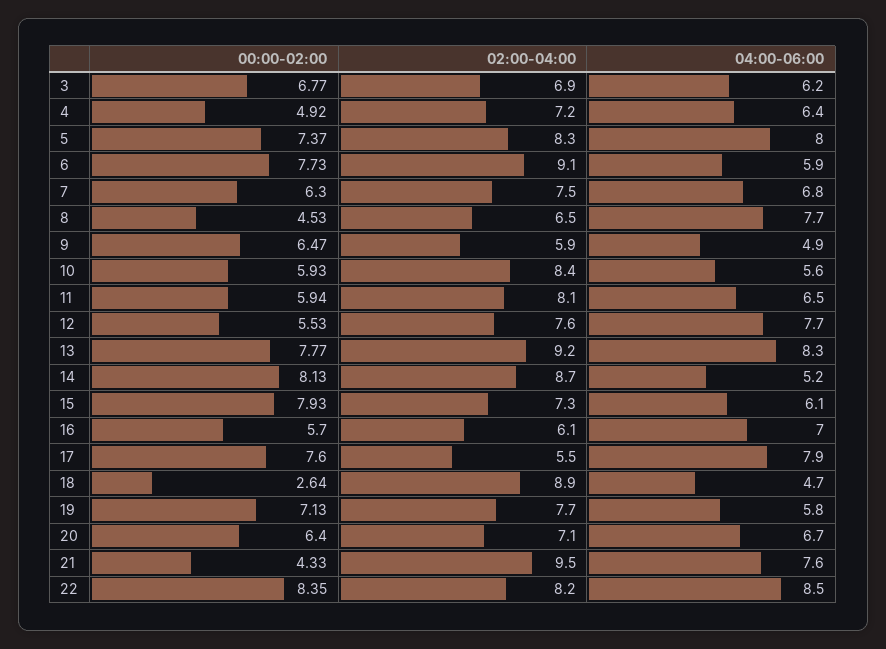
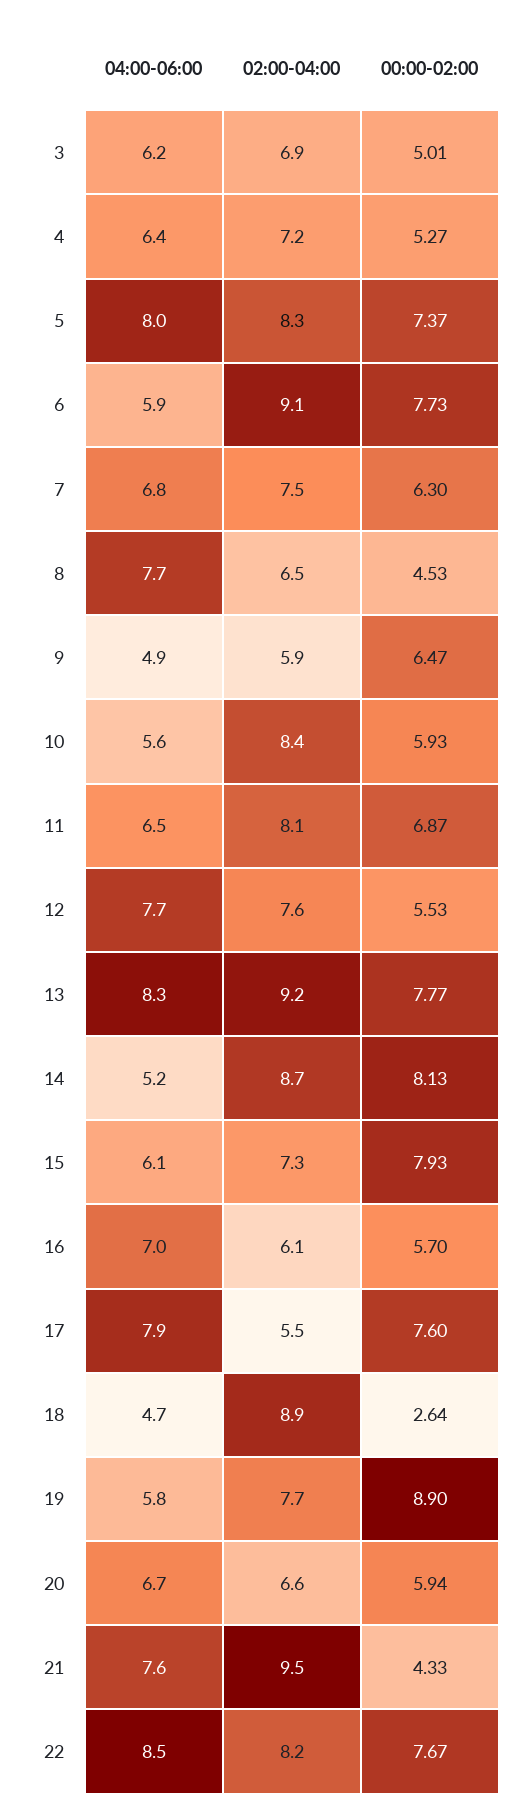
  {
    "00:00-02:00": {
-     "3": 6.77,
+     "3": 5.01,
-     "4": 4.92,
+     "4": 5.27,
      "5": 7.37,
      "6": 7.73,
      "7": 6.3,
      "8": 4.53,
      "9": 6.47,
      "10": 5.93,
-     "11": 5.94,
+     "11": 6.87,
      "12": 5.53,
      "13": 7.77,
      "14": 8.13,
      "15": 7.93,
      "16": 5.7,
      "17": 7.6,
      "18": 2.64,
-     "19": 7.13,
+     "19": 8.9,
-     "20": 6.4,
+     "20": 5.94,
      "21": 4.33,
-     "22": 8.35
+     "22": 7.67
    },
    "02:00-04:00": {
      "3": 6.9,
      "4": 7.2,
      "5": 8.3,
      "6": 9.1,
      "7": 7.5,
      "8": 6.5,
      "9": 5.9,
      "10": 8.4,
      "11": 8.1,
      "12": 7.6,
      "13": 9.2,
      "14": 8.7,
      "15": 7.3,
      "16": 6.1,
      "17": 5.5,
      "18": 8.9,
      "19": 7.7,
-     "20": 7.1,
+     "20": 6.6,
      "21": 9.5,
      "22": 8.2
    },
    "04:00-06:00": {
      "3": 6.2,
      "4": 6.4,
      "5": 8,
      "6": 5.9,
      "7": 6.8,
      "8": 7.7,
      "9": 4.9,
      "10": 5.6,
      "11": 6.5,
      "12": 7.7,
      "13": 8.3,
      "14": 5.2,
      "15": 6.1,
      "16": 7,
      "17": 7.9,
      "18": 4.7,
      "19": 5.8,
      "20": 6.7,
      "21": 7.6,
      "22": 8.5
    }
  }

